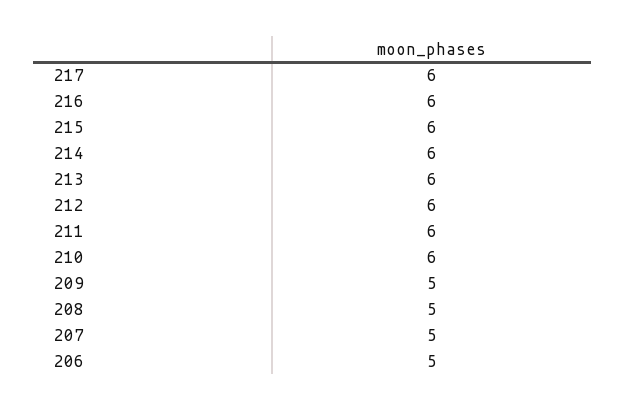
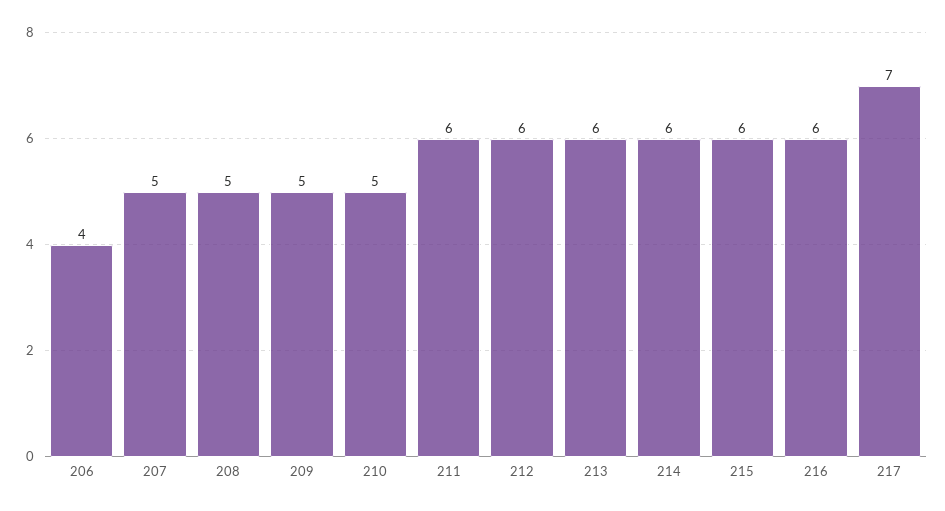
  {
-   "217": 6,
+   "217": 7,
    "216": 6,
    "215": 6,
    "214": 6,
    "213": 6,
    "212": 6,
    "211": 6,
-   "210": 6,
+   "210": 5,
    "209": 5,
    "208": 5,
    "207": 5,
-   "206": 5
+   "206": 4
  }

